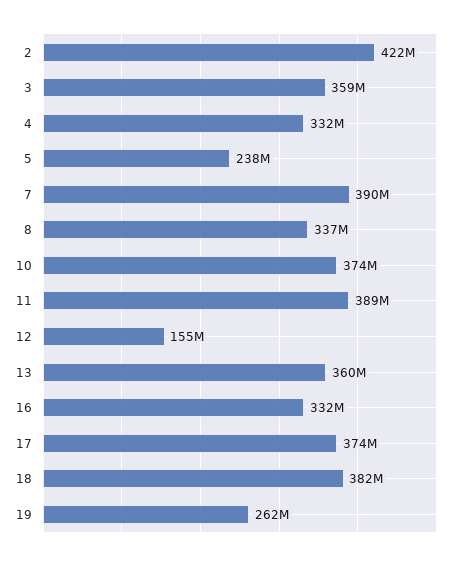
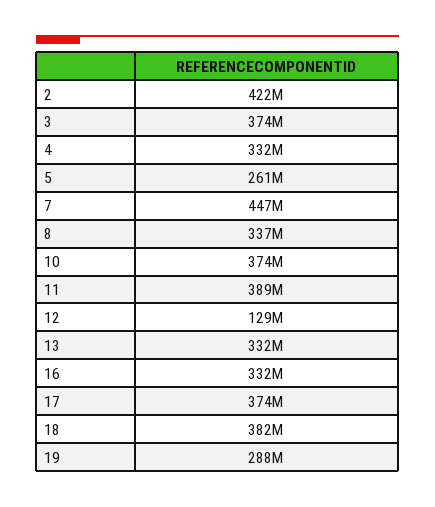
  {
    "2": 422000000,
-   "3": 359000000,
+   "3": 374000000,
    "4": 332000000,
-   "5": 238000000,
+   "5": 261000000,
-   "7": 390000000,
+   "7": 447000000,
    "8": 337000000,
    "10": 374000000,
    "11": 389000000,
-   "12": 155000000,
+   "12": 129000000,
-   "13": 360000000,
+   "13": 332000000,
    "16": 332000000,
    "17": 374000000,
    "18": 382000000,
-   "19": 262000000
+   "19": 288000000
  }

